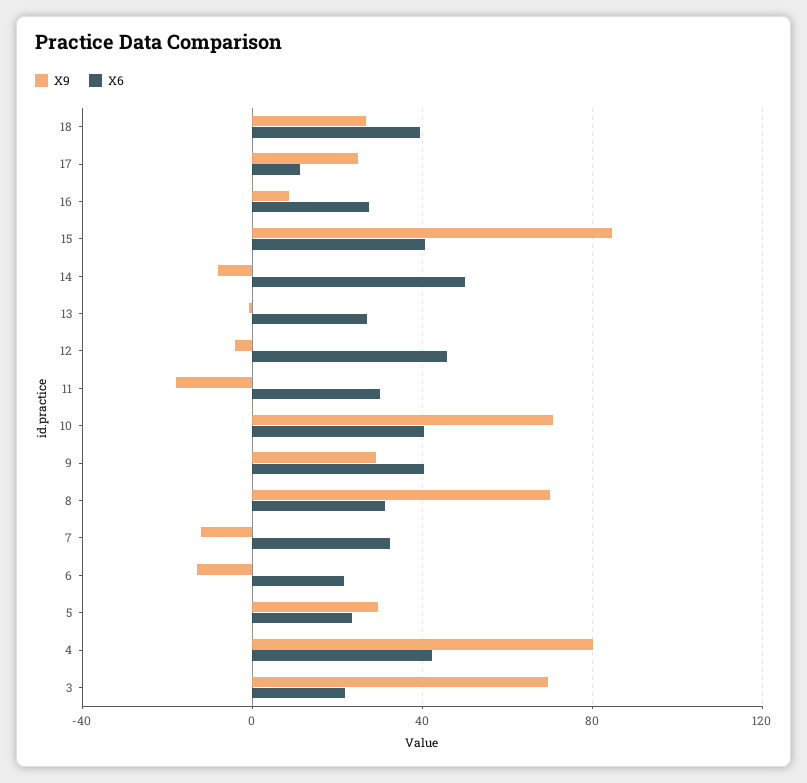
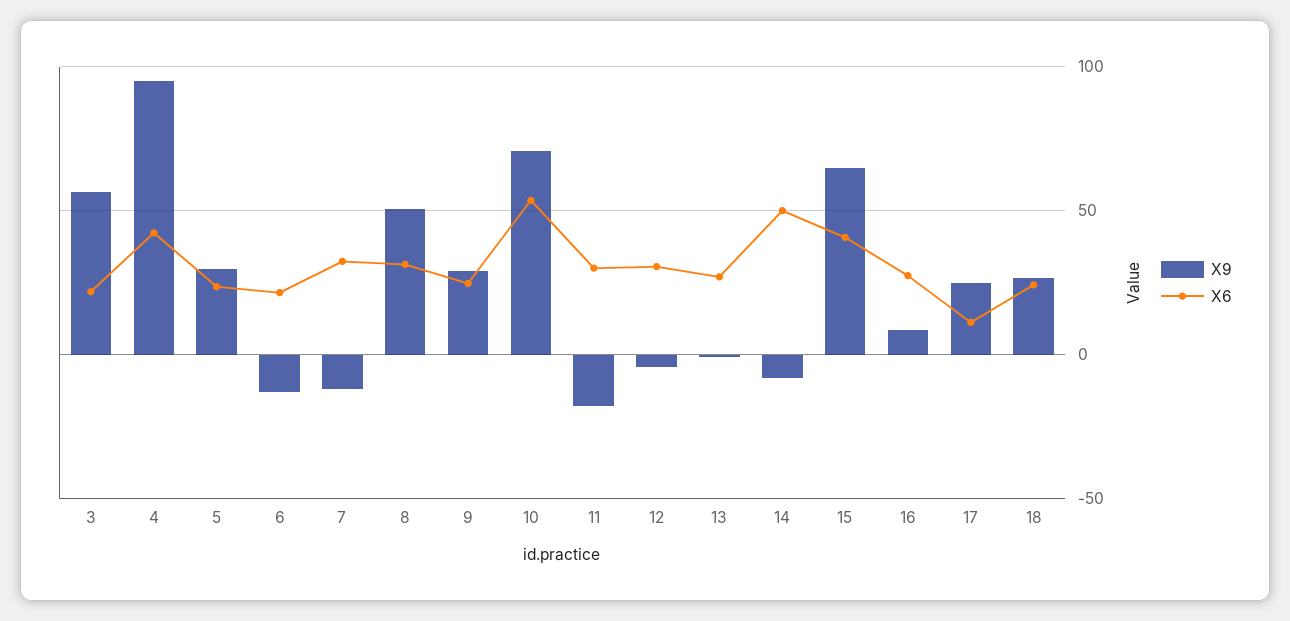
  {
    "X9": {
      "18": 25,
      "17": 25,
      "16": 10,
-     "15": 85,
+     "15": 65,
      "14": -10,
      "13": 0,
      "12": -5,
      "11": -20,
      "10": 70,
      "9": 30,
-     "8": 70,
+     "8": 50,
      "7": -10,
      "6": -15,
      "5": 30,
-     "4": 80,
+     "4": 95,
-     "3": 70
+     "3": 55
    },
    "X6": {
-     "18": 40,
+     "18": 25,
      "17": 10,
      "16": 25,
      "15": 40,
      "14": 50,
      "13": 25,
-     "12": 45,
+     "12": 30,
      "11": 30,
-     "10": 40,
+     "10": 55,
-     "9": 40,
+     "9": 25,
      "8": 30,
      "7": 30,
      "6": 20,
      "5": 25,
      "4": 40,
      "3": 20
    }
  }

